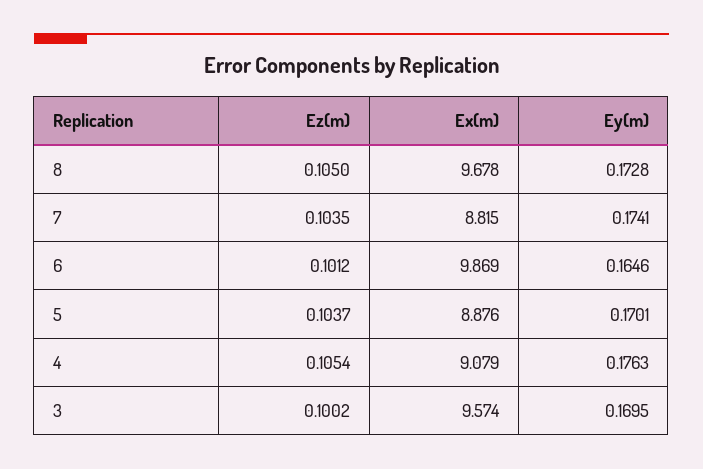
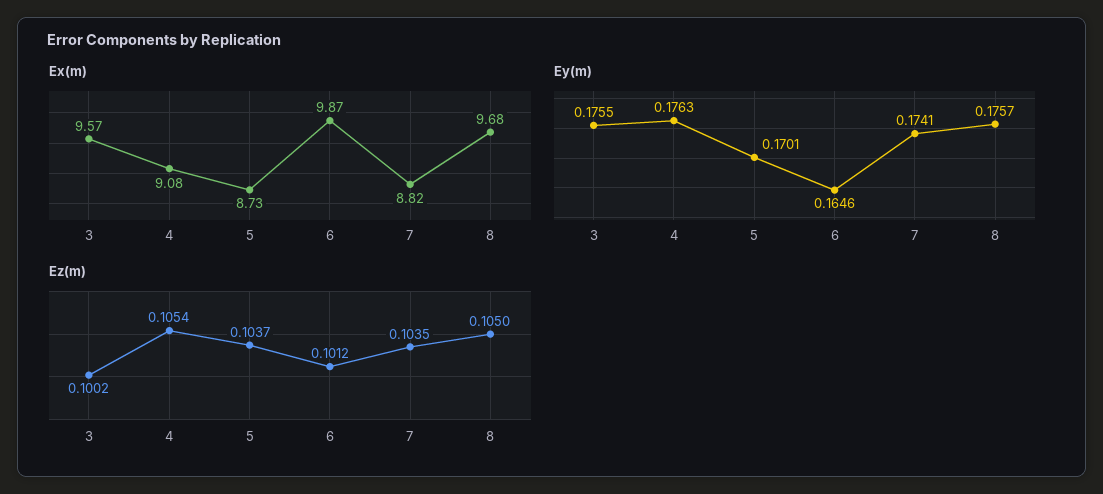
  {
    "Ez(m)": {
      "8": 0.105,
      "7": 0.1035,
      "6": 0.1012,
      "5": 0.1037,
      "4": 0.1054,
      "3": 0.1002
    },
    "Ex(m)": {
      "8": 9.678,
      "7": 8.815,
      "6": 9.869,
-     "5": 8.876,
+     "5": 8.73,
      "4": 9.079,
      "3": 9.574
    },
    "Ey(m)": {
-     "8": 0.1728,
+     "8": 0.1757,
      "7": 0.1741,
      "6": 0.1646,
      "5": 0.1701,
      "4": 0.1763,
-     "3": 0.1695
+     "3": 0.1755
    }
  }

